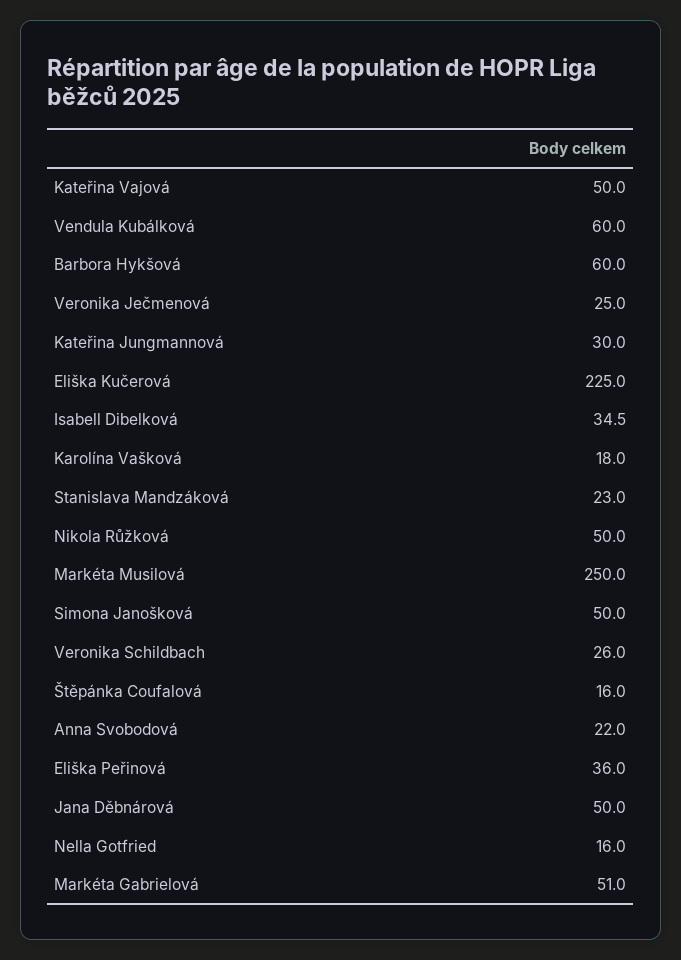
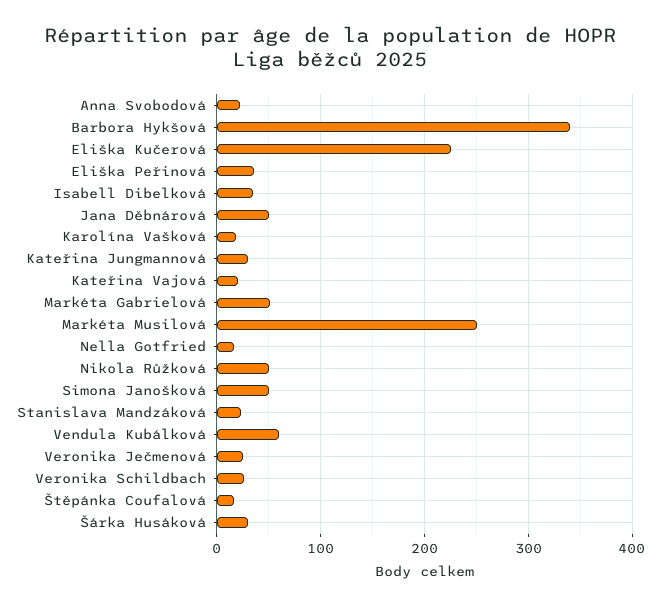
  {
-   "Kateřina Vajová": 50,
+   "Kateřina Vajová": 20,
    "Vendula Kubálková": 60,
-   "Barbora Hykšová": 60,
+   "Barbora Hykšová": 340,
    "Veronika Ječmenová": 25,
    "Kateřina Jungmannová": 30,
    "Eliška Kučerová": 225,
    "Isabell Dibelková": 34.5,
    "Karolína Vašková": 18,
    "Stanislava Mandzáková": 23,
    "Nikola Růžková": 50,
    "Markéta Musilová": 250,
    "Simona Janošková": 50,
    "Veronika Schildbach": 26,
    "Štěpánka Coufalová": 16,
    "Anna Svobodová": 22,
    "Eliška Peřinová": 36,
    "Jana Děbnárová": 50,
    "Nella Gotfried": 16,
-   "Markéta Gabrielová": 51
+   "Markéta Gabrielová": 51,
+   "Šárka Husáková": 30
  }

